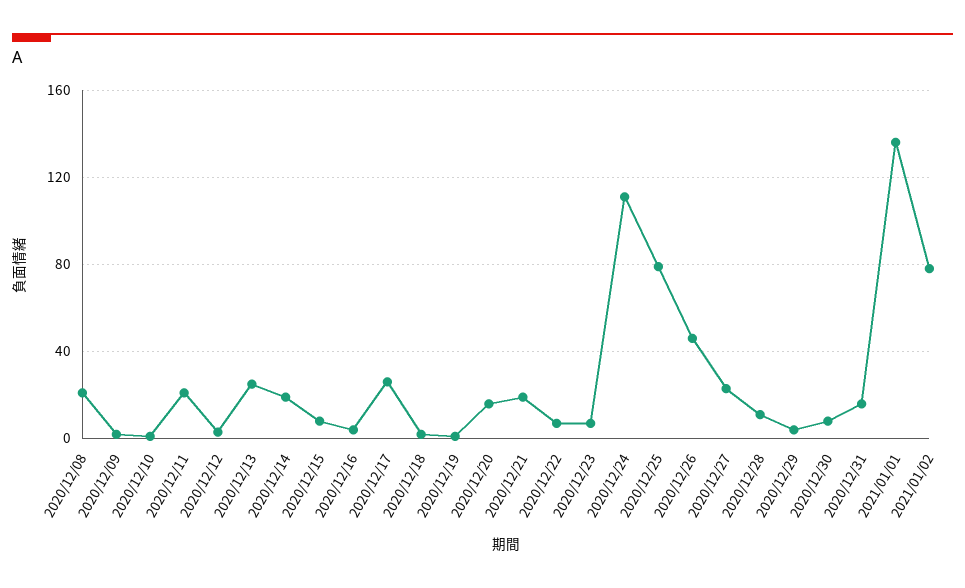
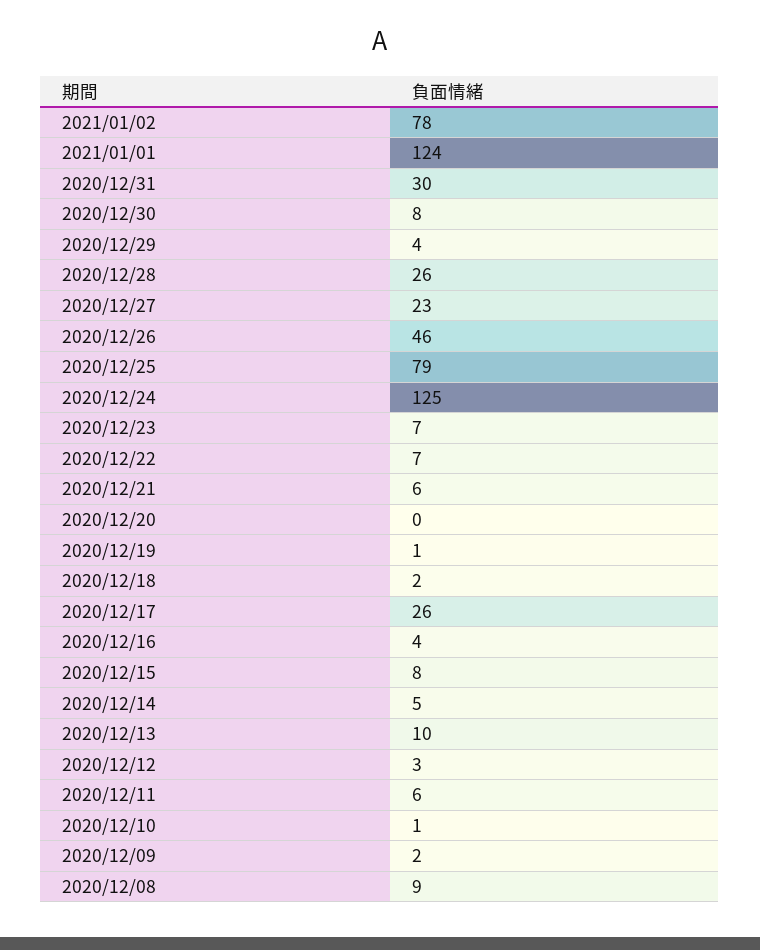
  {
-   "2020/12/08": 20,
+   "2020/12/08": 9,
    "2020/12/09": 2,
    "2020/12/10": 1,
-   "2020/12/11": 20,
+   "2020/12/11": 6,
    "2020/12/12": 3,
-   "2020/12/13": 25,
+   "2020/12/13": 10,
-   "2020/12/14": 20,
+   "2020/12/14": 5,
    "2020/12/15": 8,
    "2020/12/16": 4,
    "2020/12/17": 26,
    "2020/12/18": 2,
    "2020/12/19": 1,
-   "2020/12/20": 15,
+   "2020/12/20": 0,
-   "2020/12/21": 20,
+   "2020/12/21": 6,
    "2020/12/22": 7,
    "2020/12/23": 7,
-   "2020/12/24": 110,
+   "2020/12/24": 125,
    "2020/12/25": 79,
    "2020/12/26": 46,
    "2020/12/27": 23,
-   "2020/12/28": 10,
+   "2020/12/28": 26,
    "2020/12/29": 4,
    "2020/12/30": 8,
-   "2020/12/31": 15,
+   "2020/12/31": 30,
-   "2021/01/01": 135,
+   "2021/01/01": 124,
    "2021/01/02": 78
  }

